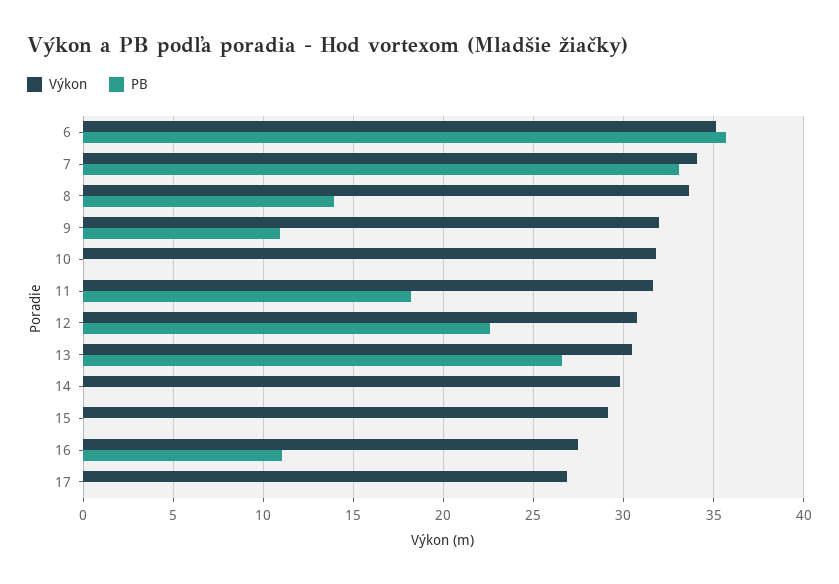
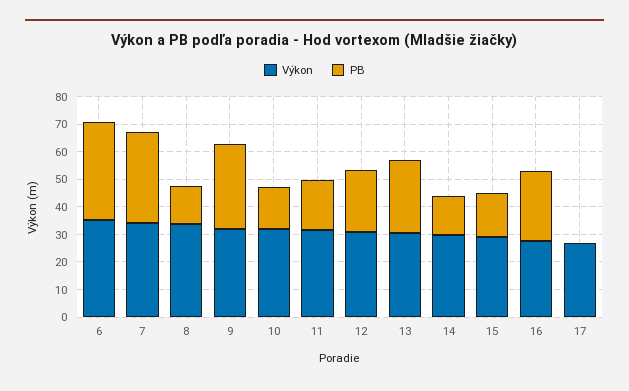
  {
    "Výkon": {
      "6": 35,
      "7": 34,
      "8": 33.5,
      "9": 32,
      "10": 32,
      "11": 31.5,
      "12": 30.5,
      "13": 30.5,
      "14": 30,
      "15": 29,
      "16": 27.5,
      "17": 27
    },
    "PB": {
      "6": 35.5,
      "7": 33,
      "8": 14,
-     "9": 11,
+     "9": 30,
-     "10": 0,
+     "10": 15,
      "11": 18,
      "12": 22.5,
      "13": 26.5,
-     "14": 0,
+     "14": 15,
-     "15": 0,
+     "15": 15,
-     "16": 11,
+     "16": 25,
      "17": 0
    }
  }

